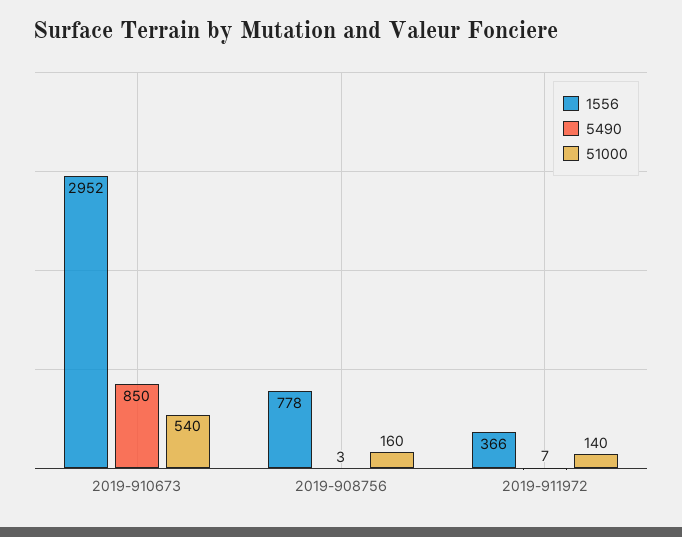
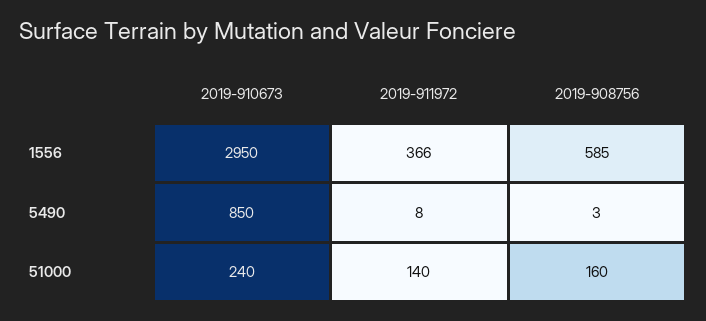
  {
    "1556": {
-     "2019-910673": 2952,
+     "2019-910673": 2950,
-     "2019-908756": 778,
+     "2019-908756": 585,
      "2019-911972": 366
    },
    "5490": {
      "2019-910673": 850,
      "2019-908756": 3,
-     "2019-911972": 7
+     "2019-911972": 8
    },
    "51000": {
-     "2019-910673": 540,
+     "2019-910673": 240,
      "2019-908756": 160,
      "2019-911972": 140
    }
  }

